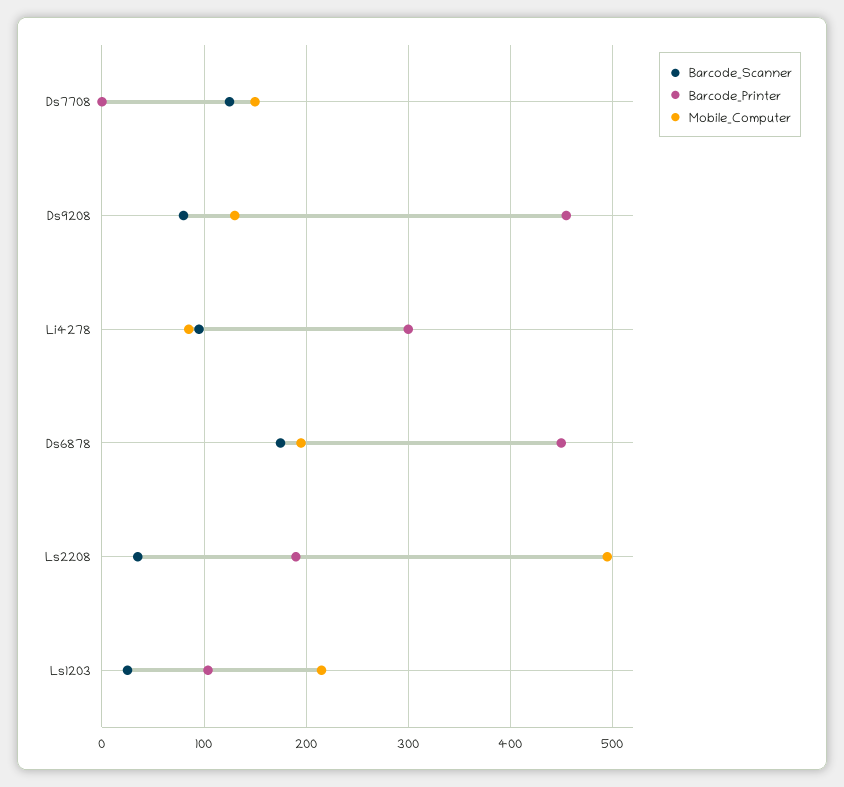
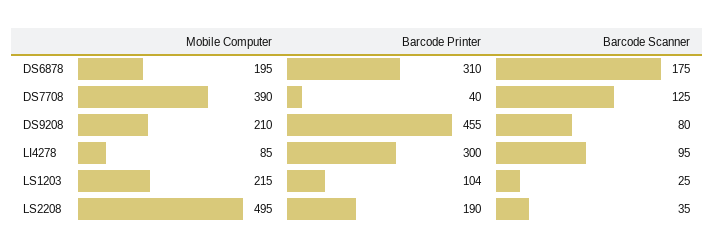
  {
    "Barcode_Scanner": {
      "Ds7708": 125,
      "Ds9208": 80,
      "Li4278": 95,
      "Ds6878": 175,
      "Ls2208": 35,
      "Ls1203": 25
    },
    "Barcode_Printer": {
-     "Ds7708": 0,
+     "Ds7708": 40,
      "Ds9208": 455,
      "Li4278": 300,
-     "Ds6878": 450,
+     "Ds6878": 310,
      "Ls2208": 190,
      "Ls1203": 104
    },
    "Mobile_Computer": {
-     "Ds7708": 150,
+     "Ds7708": 390,
-     "Ds9208": 130,
+     "Ds9208": 210,
      "Li4278": 85,
      "Ds6878": 195,
      "Ls2208": 495,
      "Ls1203": 215
    }
  }

